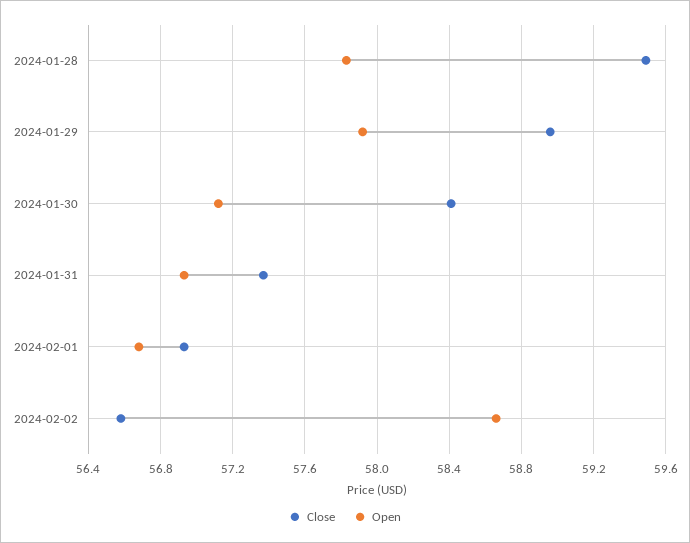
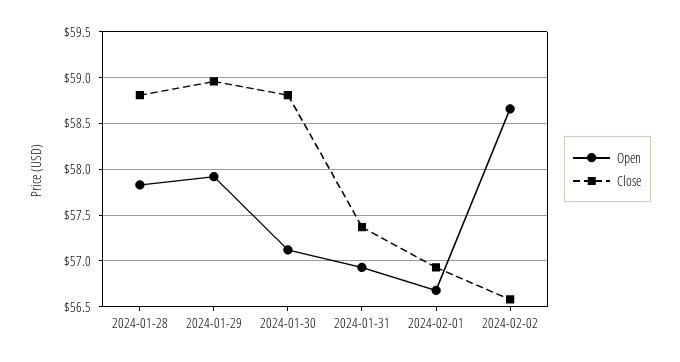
  {
    "Close": {
-     "2024-01-28": 59.5,
+     "2024-01-28": 58.8,
      "2024-01-29": 58.95,
-     "2024-01-30": 58.4,
+     "2024-01-30": 58.8,
      "2024-01-31": 57.35,
      "2024-02-01": 56.95,
      "2024-02-02": 56.6
    },
    "Open": {
      "2024-01-28": 57.85,
      "2024-01-29": 57.9,
      "2024-01-30": 57.1,
      "2024-01-31": 56.95,
      "2024-02-01": 56.7,
      "2024-02-02": 58.65
    }
  }

